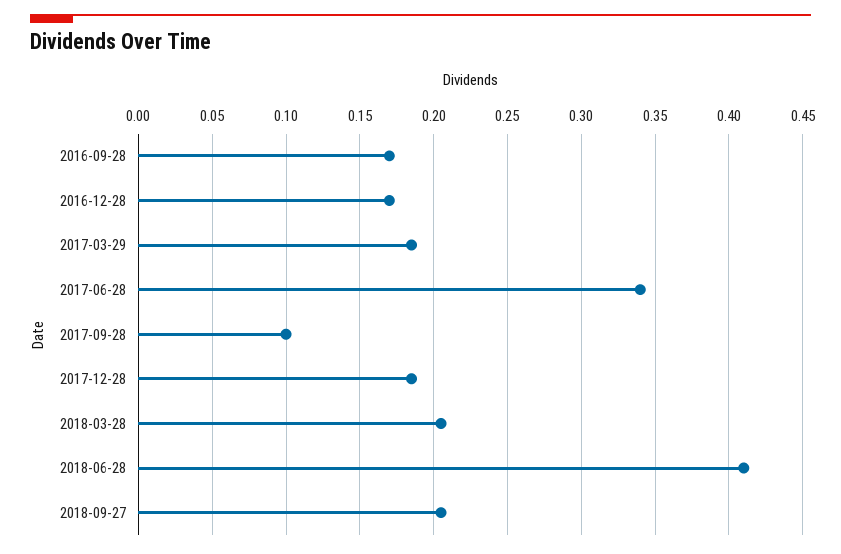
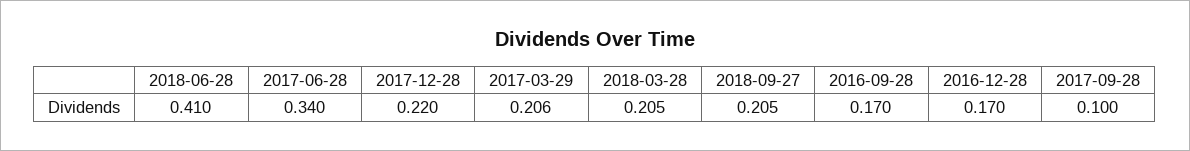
  {
    "2016-09-28": 0.17,
    "2016-12-28": 0.17,
-   "2017-03-29": 0.185,
+   "2017-03-29": 0.206,
    "2017-06-28": 0.34,
    "2017-09-28": 0.1,
-   "2017-12-28": 0.185,
+   "2017-12-28": 0.22,
    "2018-03-28": 0.205,
    "2018-06-28": 0.41,
    "2018-09-27": 0.205
  }

